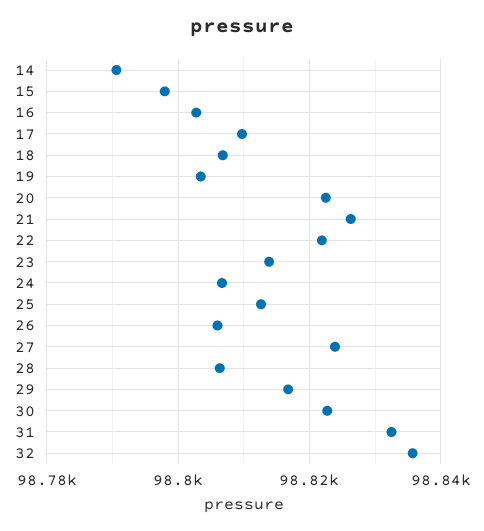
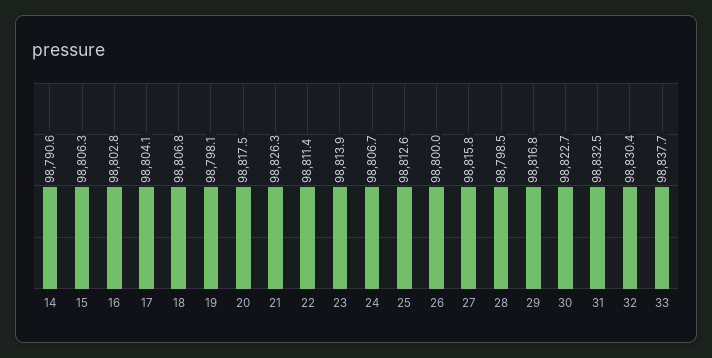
  {
    "14": 98790.6,
-   "15": 98798,
+   "15": 98806.3,
    "16": 98802.8,
-   "17": 98810,
+   "17": 98804.1,
    "18": 98806.8,
-   "19": 98804,
+   "19": 98798.1,
-   "20": 98822,
+   "20": 98817.5,
    "21": 98826.3,
-   "22": 98822,
+   "22": 98811.4,
    "23": 98813.9,
    "24": 98806.7,
    "25": 98812.6,
-   "26": 98806,
+   "26": 98800,
-   "27": 98824,
+   "27": 98815.8,
-   "28": 98806,
+   "28": 98798.5,
    "29": 98816.8,
    "30": 98822.7,
    "31": 98832.5,
-   "32": 98836
+   "32": 98830.4,
+   "33": 98837.7
  }

